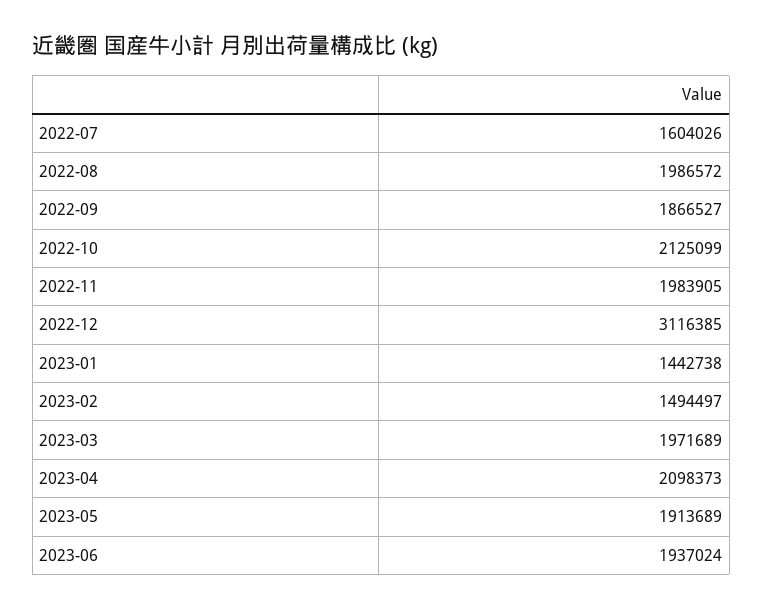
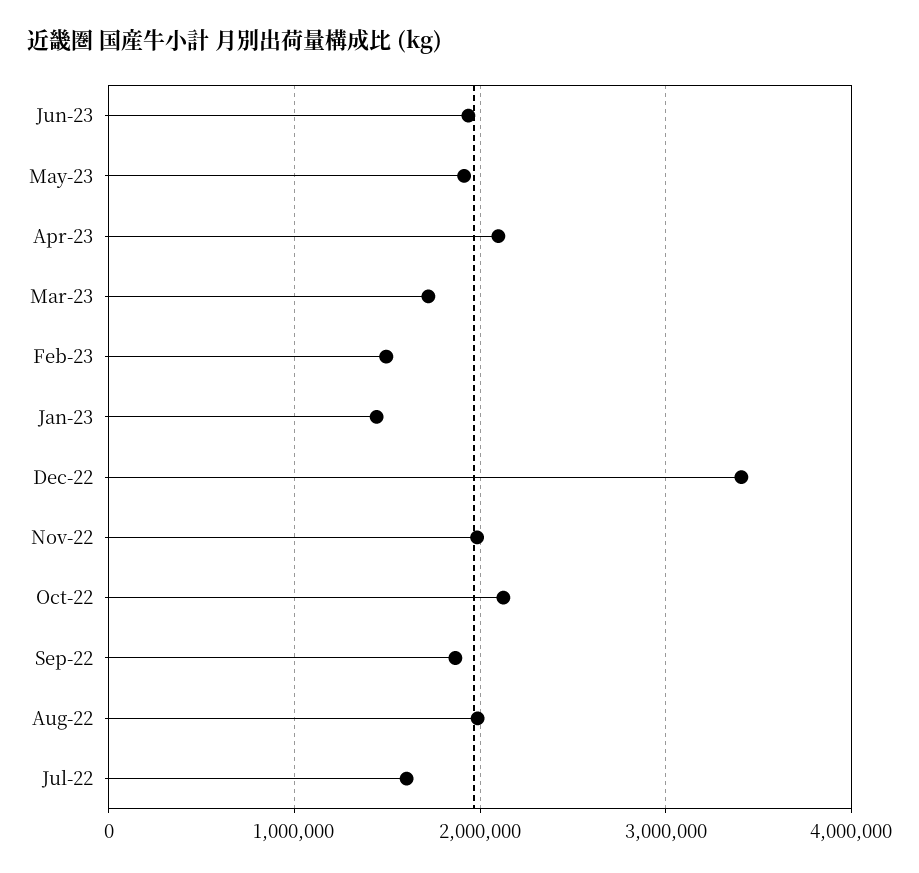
  {
    "2022-07": 1604026,
    "2022-08": 1986572,
    "2022-09": 1866527,
    "2022-10": 2125099,
    "2022-11": 1983905,
-   "2022-12": 3116385,
+   "2022-12": 3400000,
    "2023-01": 1442738,
    "2023-02": 1494497,
-   "2023-03": 1971689,
+   "2023-03": 1700000,
    "2023-04": 2098373,
    "2023-05": 1913689,
    "2023-06": 1937024
  }

